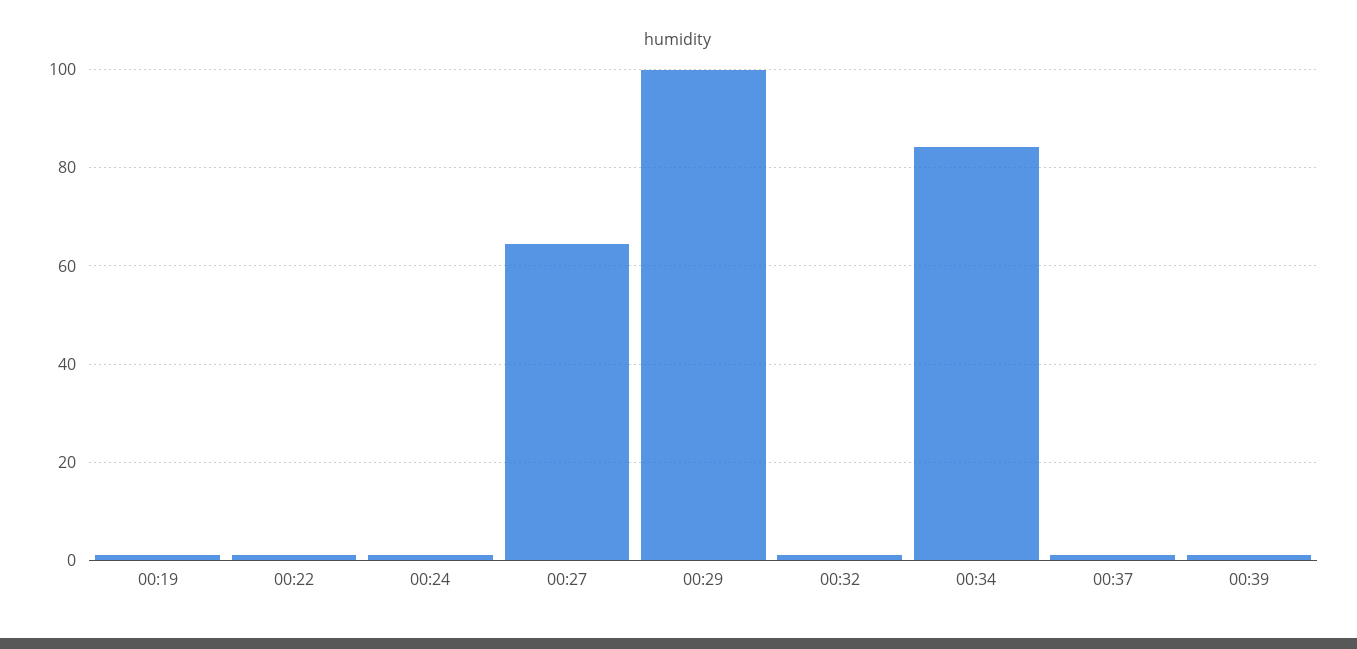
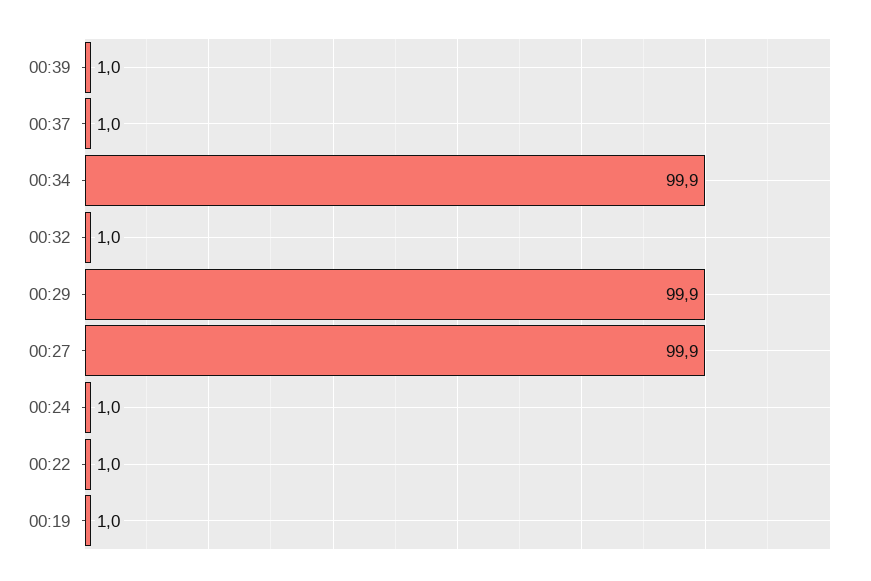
  {
    "00:19": 1,
    "00:22": 1,
    "00:24": 1,
-   "00:27": 64,
+   "00:27": 99.9,
    "00:29": 99.9,
    "00:32": 1,
-   "00:34": 84,
+   "00:34": 99.9,
    "00:37": 1,
    "00:39": 1
  }

